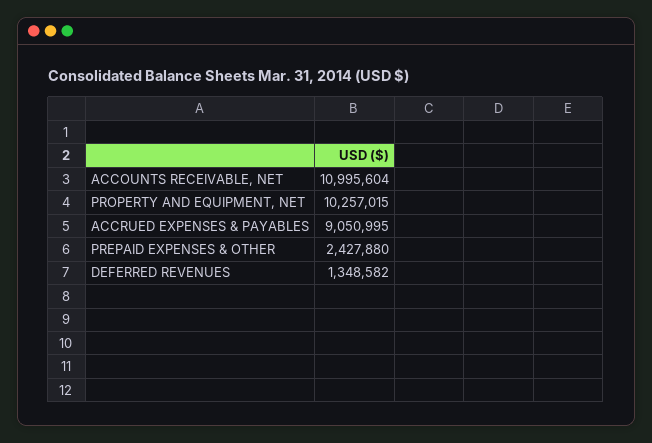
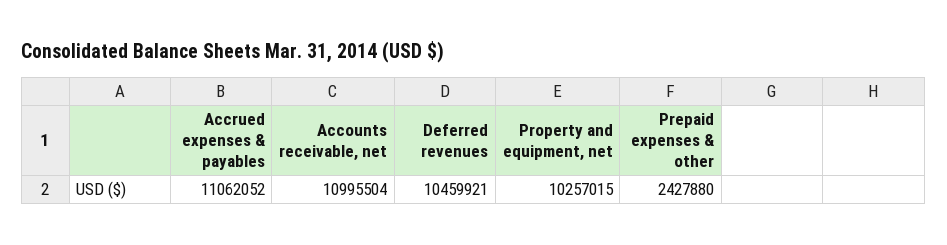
  {
-   "ACCOUNTS RECEIVABLE, NET": 10995604,
+   "ACCOUNTS RECEIVABLE, NET": 10995504,
    "PROPERTY AND EQUIPMENT, NET": 10257015,
-   "ACCRUED EXPENSES & PAYABLES": 9050995,
+   "ACCRUED EXPENSES & PAYABLES": 11062052,
    "PREPAID EXPENSES & OTHER": 2427880,
-   "DEFERRED REVENUES": 1348582
+   "DEFERRED REVENUES": 10459921
  }

